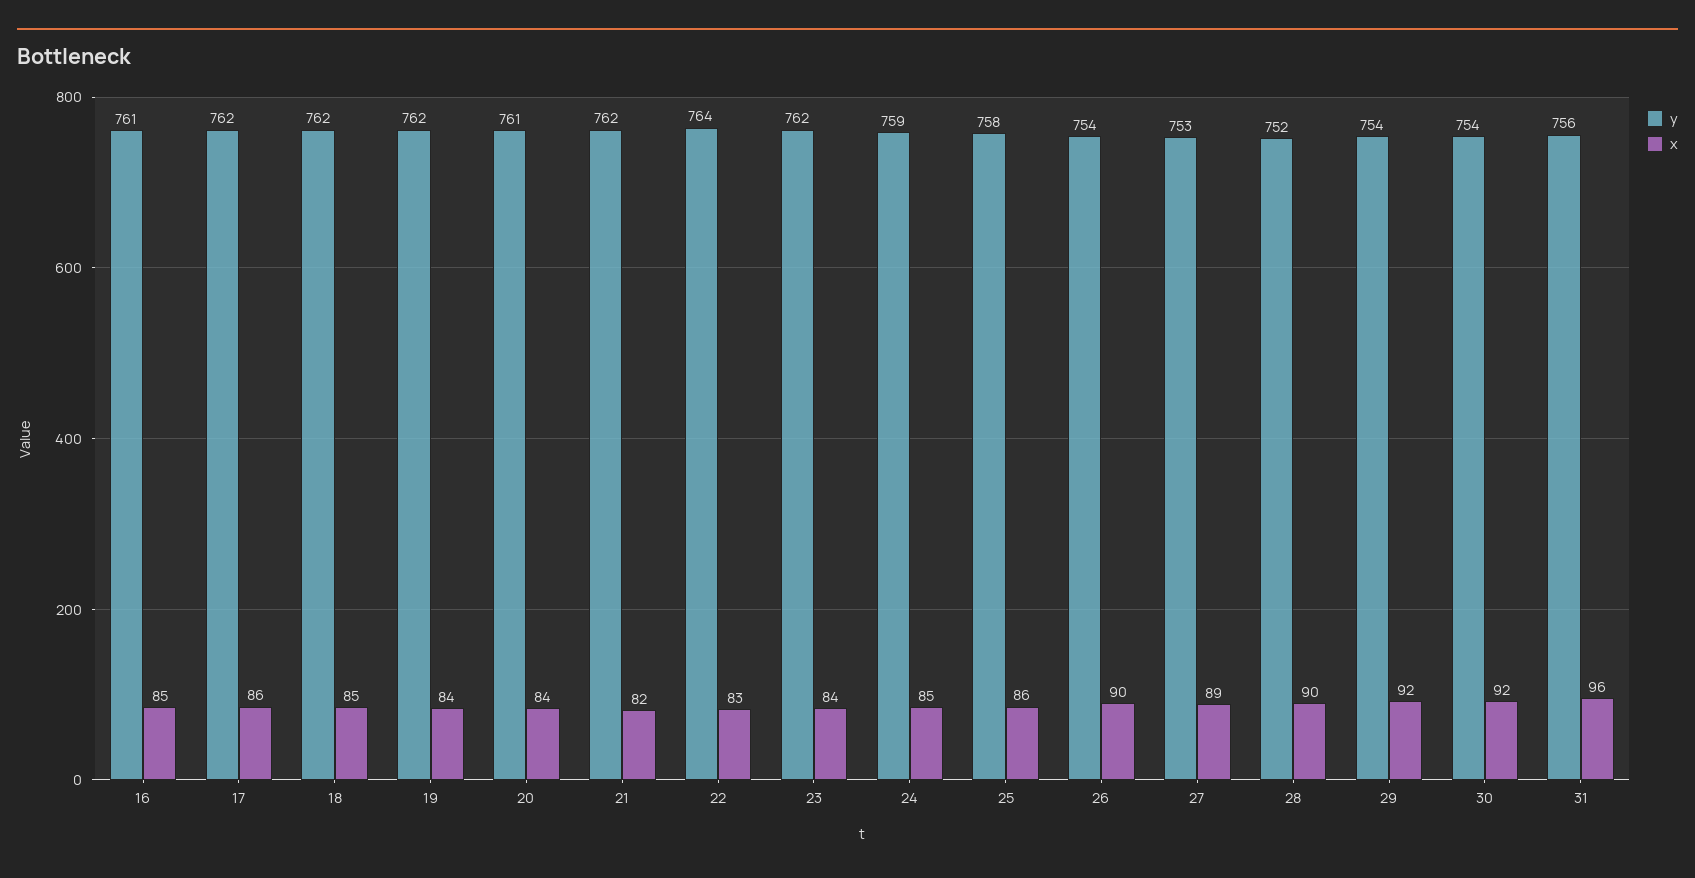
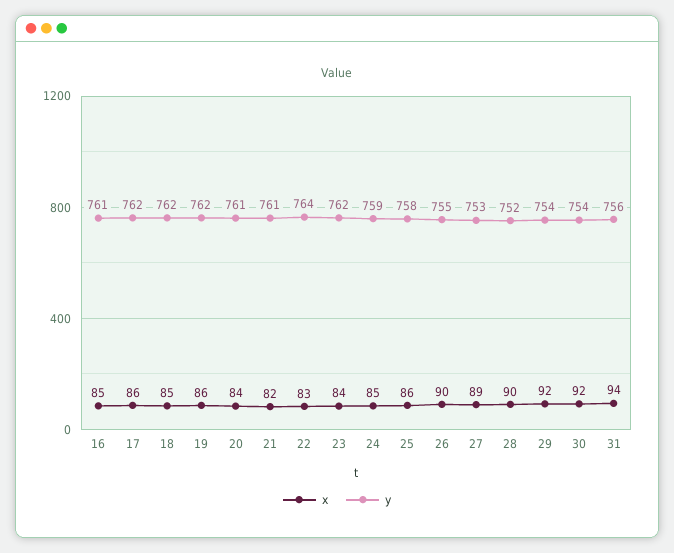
  {
    "y": {
      "16": 761,
      "17": 762,
      "18": 762,
      "19": 762,
      "20": 761,
-     "21": 762,
+     "21": 761,
      "22": 764,
      "23": 762,
      "24": 759,
      "25": 758,
-     "26": 754,
+     "26": 755,
      "27": 753,
      "28": 752,
      "29": 754,
      "30": 754,
      "31": 756
    },
    "x": {
      "16": 85,
      "17": 86,
      "18": 85,
-     "19": 84,
+     "19": 86,
      "20": 84,
      "21": 82,
      "22": 83,
      "23": 84,
      "24": 85,
      "25": 86,
      "26": 90,
      "27": 89,
      "28": 90,
      "29": 92,
      "30": 92,
-     "31": 96
+     "31": 94
    }
  }

